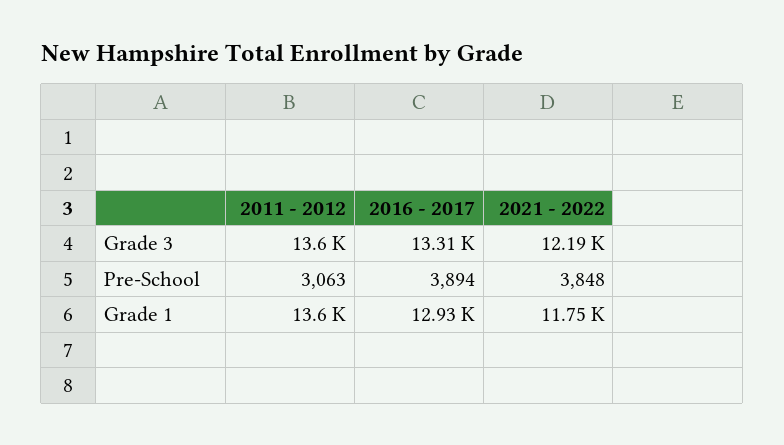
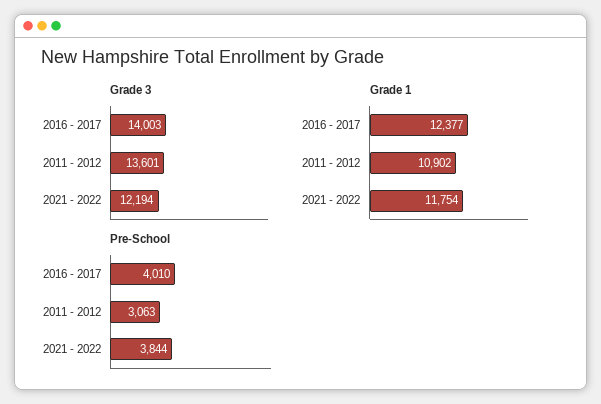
  {
    "Grade 3": {
      "2011 - 2012": 13601,
-     "2016 - 2017": 13310,
+     "2016 - 2017": 14003,
      "2021 - 2022": 12194
    },
    "Pre-School": {
      "2011 - 2012": 3063,
-     "2016 - 2017": 3894,
+     "2016 - 2017": 4010,
-     "2021 - 2022": 3848
+     "2021 - 2022": 3844
    },
    "Grade 1": {
-     "2011 - 2012": 13600,
+     "2011 - 2012": 10902,
-     "2016 - 2017": 12930,
+     "2016 - 2017": 12377,
      "2021 - 2022": 11754
    }
  }

